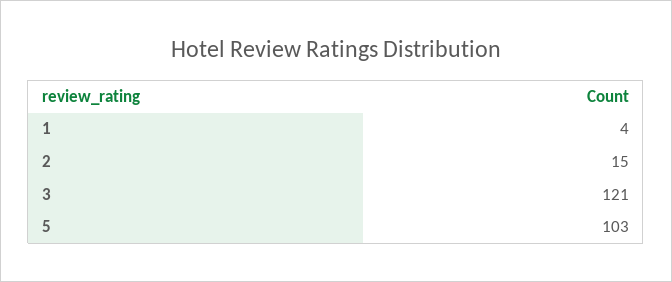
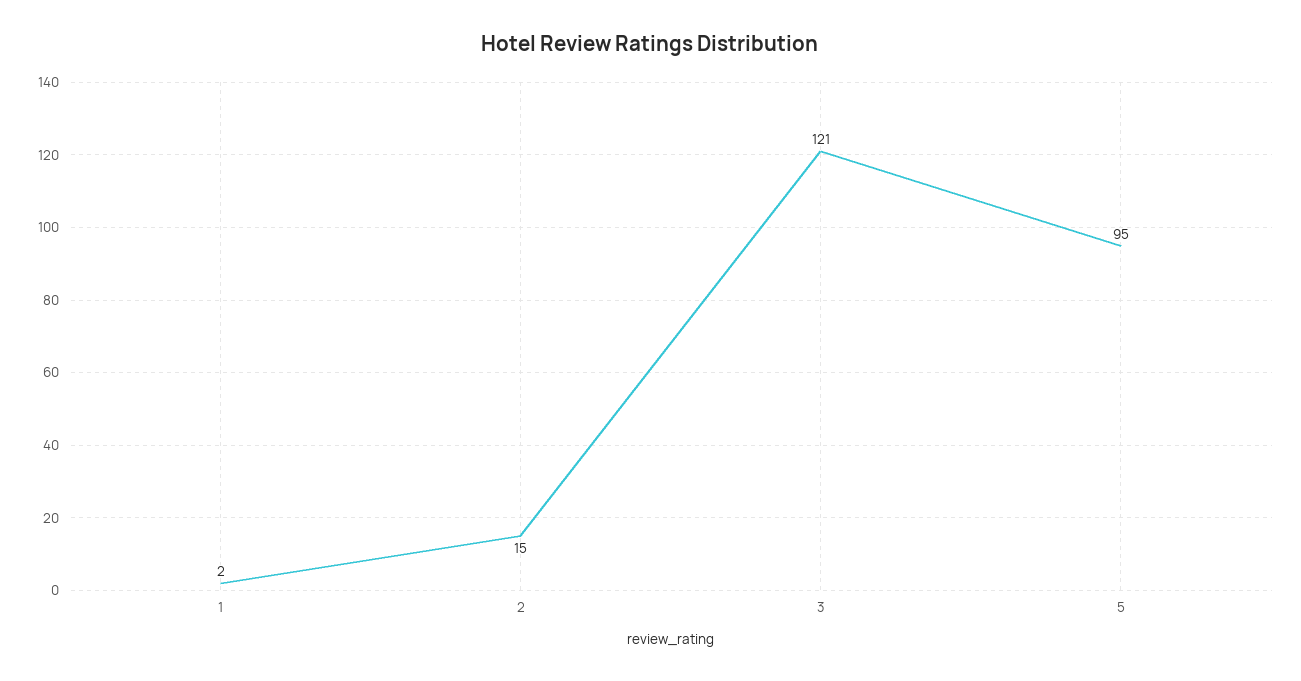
  {
-   "1": 4,
+   "1": 2,
    "2": 15,
    "3": 121,
-   "5": 103
+   "5": 95
  }

